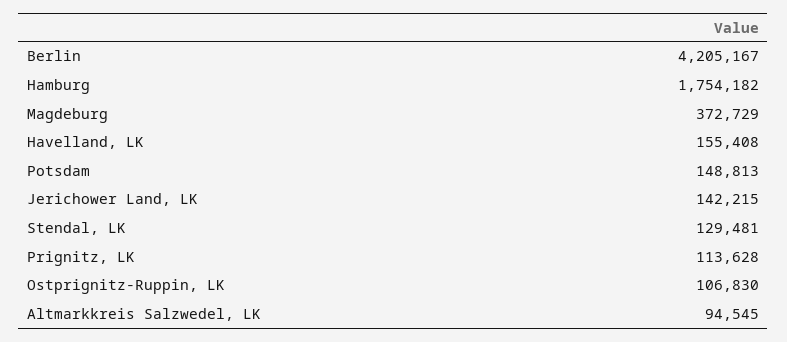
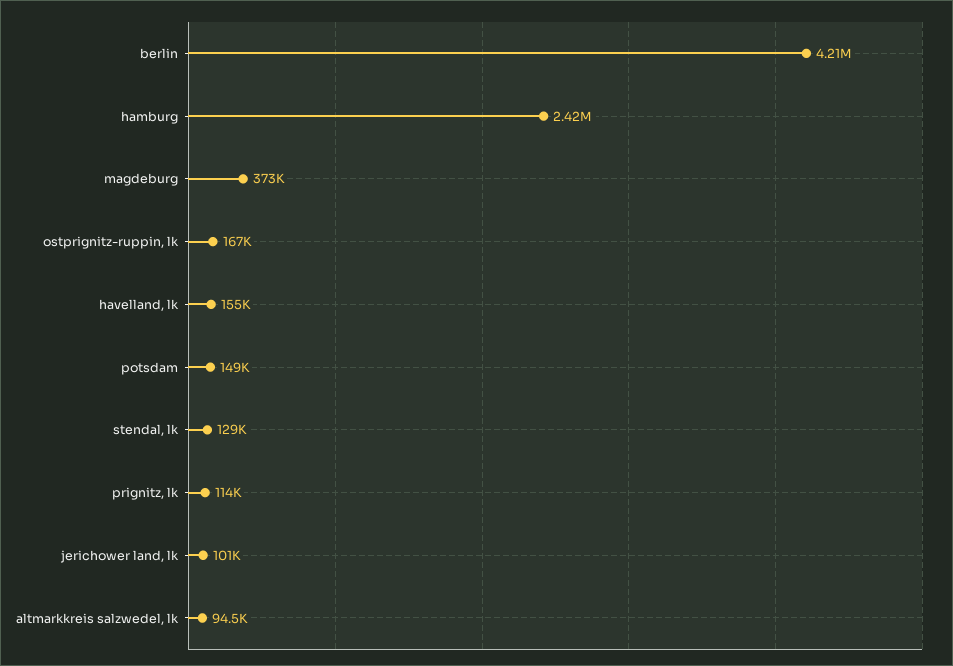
  {
    "Berlin": 4205167,
-   "Hamburg": 1754182,
+   "Hamburg": 2420000,
    "Magdeburg": 372729,
    "Havelland, LK": 155408,
    "Potsdam": 148813,
-   "Jerichower Land, LK": 142215,
+   "Jerichower Land, LK": 101000,
    "Stendal, LK": 129481,
    "Prignitz, LK": 113628,
-   "Ostprignitz-Ruppin, LK": 106830,
+   "Ostprignitz-Ruppin, LK": 167000,
    "Altmarkkreis Salzwedel, LK": 94545
  }

